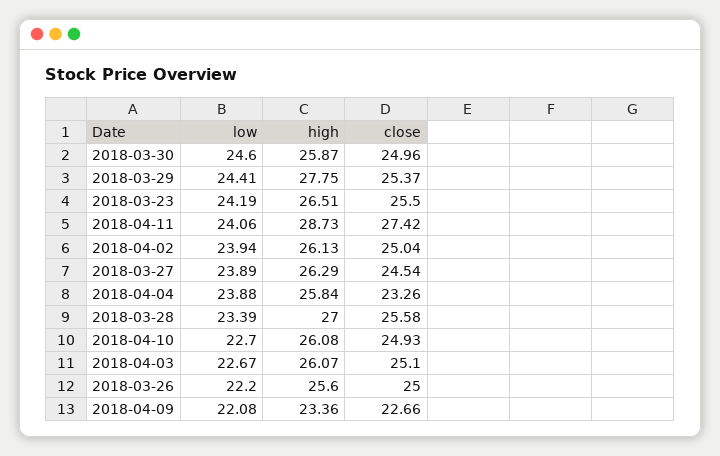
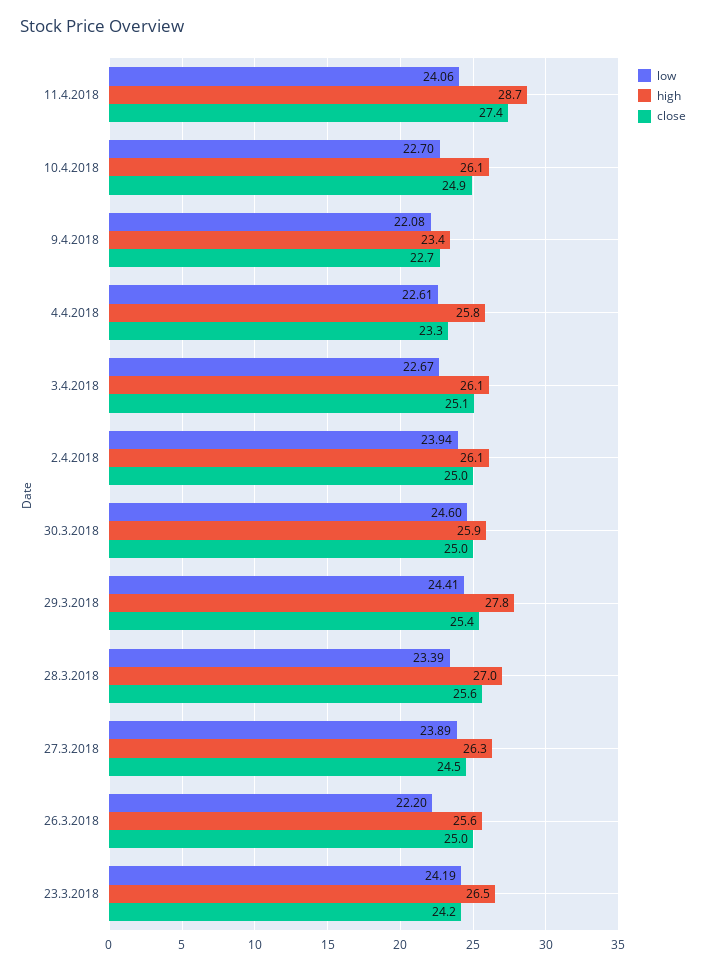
  {
    "low": {
      "2018-03-30": 24.6,
      "2018-03-29": 24.41,
      "2018-03-23": 24.19,
      "2018-04-11": 24.06,
      "2018-04-02": 23.94,
      "2018-03-27": 23.89,
-     "2018-04-04": 23.88,
+     "2018-04-04": 22.61,
      "2018-03-28": 23.39,
      "2018-04-10": 22.7,
      "2018-04-03": 22.67,
      "2018-03-26": 22.2,
      "2018-04-09": 22.08
    },
    "high": {
      "2018-03-30": 25.87,
      "2018-03-29": 27.75,
      "2018-03-23": 26.51,
      "2018-04-11": 28.73,
      "2018-04-02": 26.13,
      "2018-03-27": 26.29,
      "2018-04-04": 25.84,
      "2018-03-28": 27,
      "2018-04-10": 26.08,
      "2018-04-03": 26.07,
      "2018-03-26": 25.6,
      "2018-04-09": 23.36
    },
    "close": {
      "2018-03-30": 24.96,
      "2018-03-29": 25.37,
-     "2018-03-23": 25.5,
+     "2018-03-23": 24.2,
      "2018-04-11": 27.42,
      "2018-04-02": 25.04,
      "2018-03-27": 24.54,
      "2018-04-04": 23.26,
      "2018-03-28": 25.58,
      "2018-04-10": 24.93,
      "2018-04-03": 25.1,
      "2018-03-26": 25,
      "2018-04-09": 22.66
    }
  }

